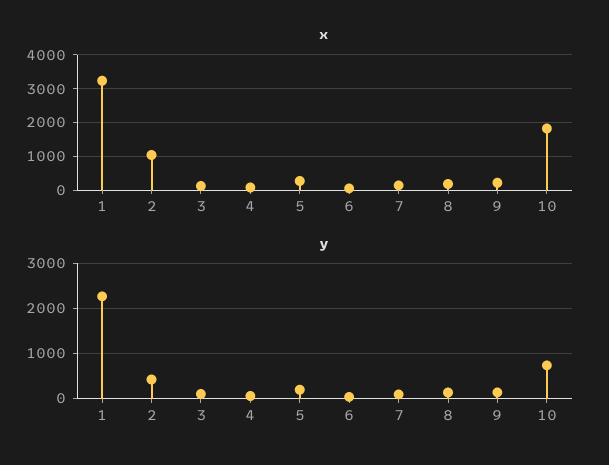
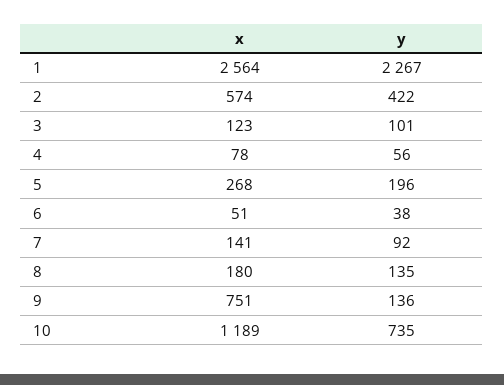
  {
    "x": {
-     "1": 3200,
+     "1": 2564,
-     "2": 1000,
+     "2": 574,
      "3": 123,
      "4": 78,
      "5": 268,
      "6": 51,
      "7": 141,
      "8": 180,
-     "9": 200,
+     "9": 751,
-     "10": 1800
+     "10": 1189
    },
    "y": {
      "1": 2267,
      "2": 422,
      "3": 101,
      "4": 56,
      "5": 196,
      "6": 38,
      "7": 92,
      "8": 135,
      "9": 136,
      "10": 735
    }
  }

